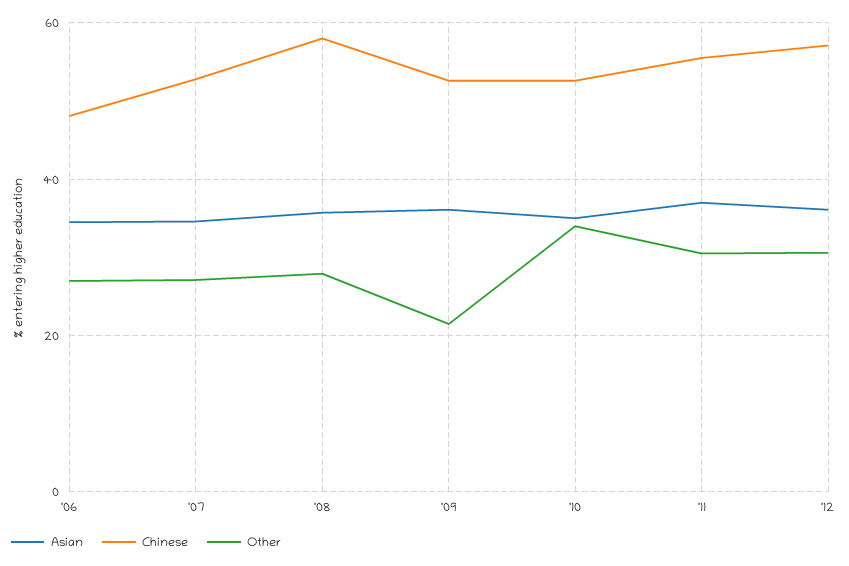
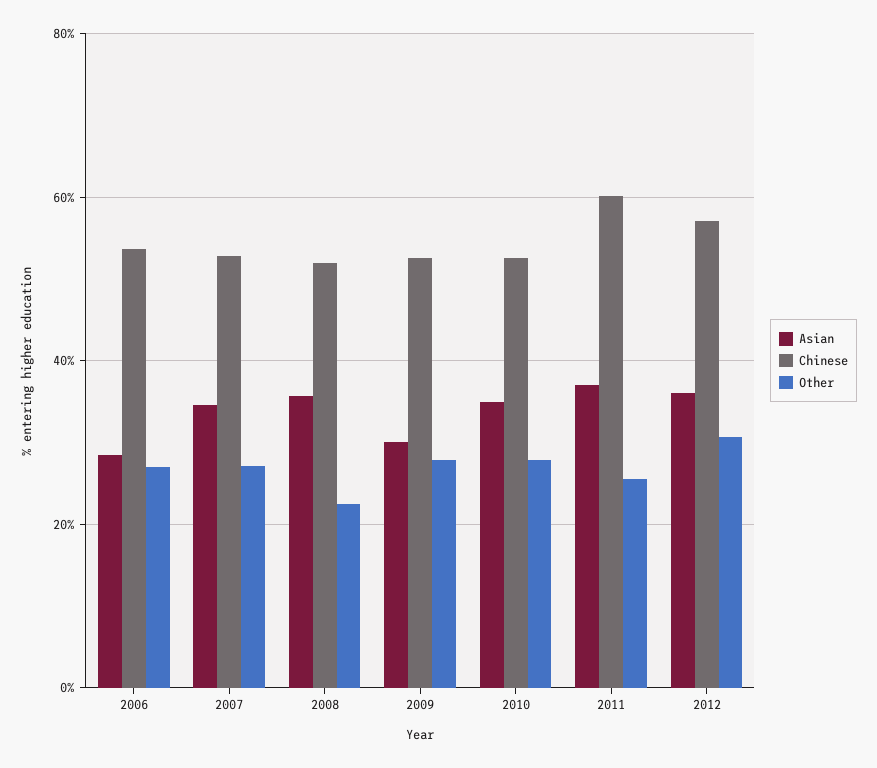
  {
    "Asian": {
-     "'06": 34,
+     "'06": 28,
      "'07": 34,
      "'08": 36,
-     "'09": 36,
+     "'09": 30,
      "'10": 36,
      "'11": 38,
      "'12": 36
    },
    "Chinese": {
-     "'06": 48,
+     "'06": 54,
      "'07": 52,
-     "'08": 58,
+     "'08": 52,
      "'09": 52,
      "'10": 52,
-     "'11": 56,
+     "'11": 60,
      "'12": 58
    },
    "Other": {
      "'06": 28,
      "'07": 28,
-     "'08": 28,
+     "'08": 22,
-     "'09": 22,
+     "'09": 28,
-     "'10": 34,
+     "'10": 28,
-     "'11": 30,
+     "'11": 26,
      "'12": 30
    }
  }

